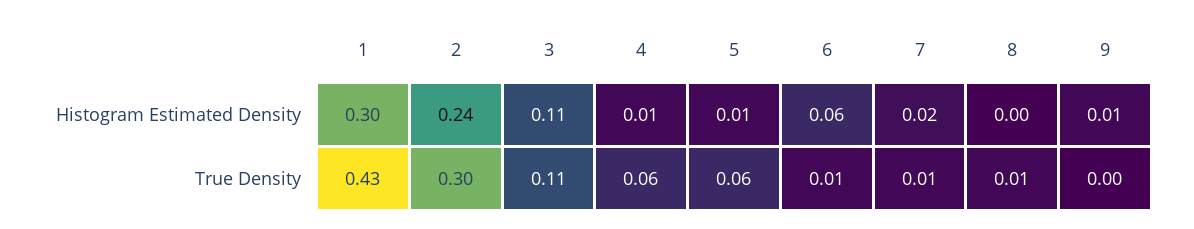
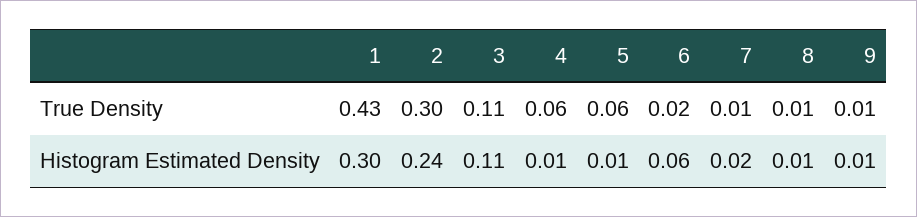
  {
    "1": {
      "Histogram Estimated Density": 0.3,
      "True Density": 0.43
    },
    "2": {
      "Histogram Estimated Density": 0.24,
      "True Density": 0.3
    },
    "3": {
      "Histogram Estimated Density": 0.11,
      "True Density": 0.11
    },
    "4": {
      "Histogram Estimated Density": 0.01,
      "True Density": 0.06
    },
    "5": {
      "Histogram Estimated Density": 0.01,
      "True Density": 0.06
    },
    "6": {
      "Histogram Estimated Density": 0.06,
-     "True Density": 0.01
+     "True Density": 0.02
    },
    "7": {
      "Histogram Estimated Density": 0.02,
      "True Density": 0.01
    },
    "8": {
-     "Histogram Estimated Density": 0,
+     "Histogram Estimated Density": 0.01,
      "True Density": 0.01
    },
    "9": {
      "Histogram Estimated Density": 0.01,
-     "True Density": 0
+     "True Density": 0.01
    }
  }

